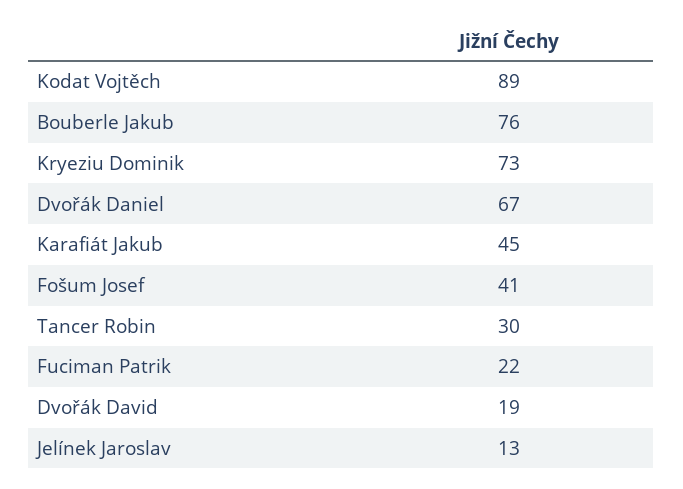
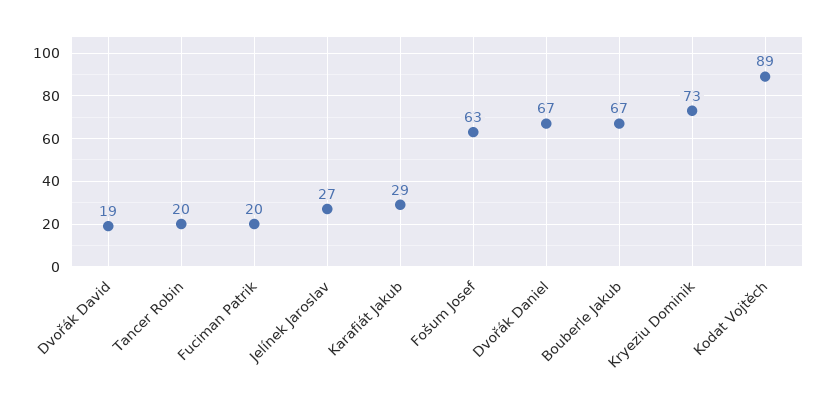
  {
    "Kodat Vojtěch": 89,
-   "Bouberle Jakub": 76,
+   "Bouberle Jakub": 67,
    "Kryeziu Dominik": 73,
    "Dvořák Daniel": 67,
-   "Karafiát Jakub": 45,
+   "Karafiát Jakub": 29,
-   "Fošum Josef": 41,
+   "Fošum Josef": 63,
-   "Tancer Robin": 30,
+   "Tancer Robin": 20,
-   "Fuciman Patrik": 22,
+   "Fuciman Patrik": 20,
    "Dvořák David": 19,
-   "Jelínek Jaroslav": 13
+   "Jelínek Jaroslav": 27
  }

